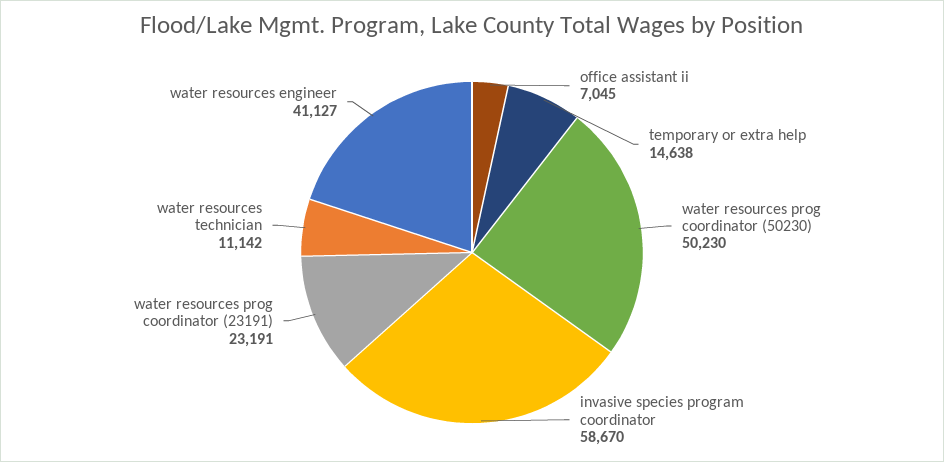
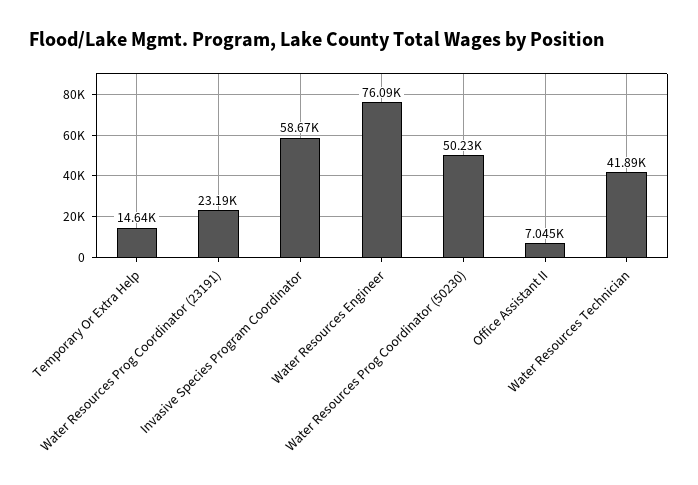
  {
    "office assistant ii": 7045,
    "temporary or extra help": 14638,
    "water resources prog coordinator (50230)": 50230,
    "invasive species program coordinator": 58670,
    "water resources prog coordinator (23191)": 23191,
-   "water resources technician": 11142,
+   "water resources technician": 41890,
-   "water resources engineer": 41127
+   "water resources engineer": 76090
  }

